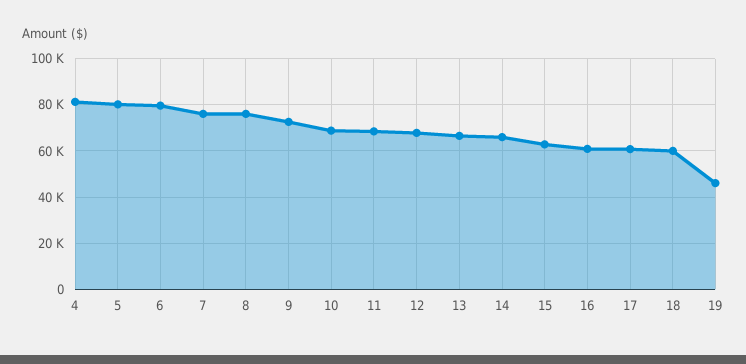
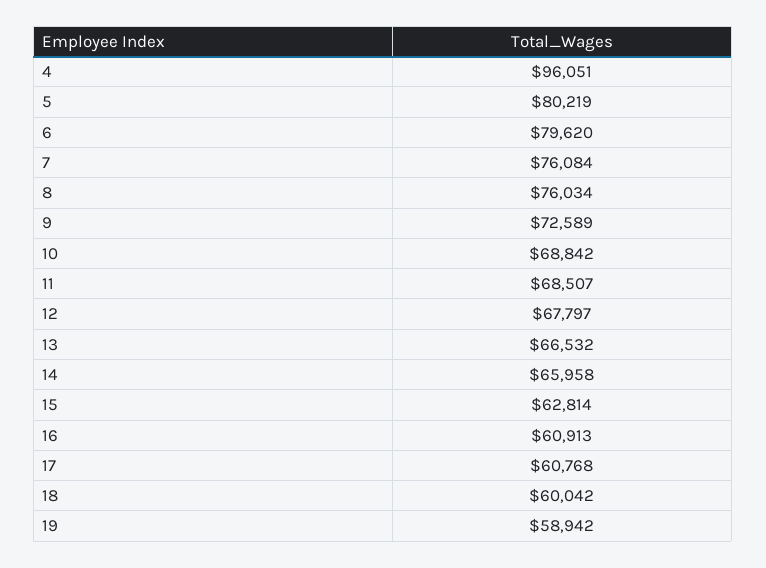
  {
-   "4": 80000,
+   "4": 96051,
    "5": 80219,
    "6": 79620,
    "7": 76084,
    "8": 76034,
    "9": 72589,
    "10": 68842,
    "11": 68507,
    "12": 67797,
    "13": 66532,
    "14": 65958,
    "15": 62814,
    "16": 60913,
    "17": 60768,
    "18": 60042,
-   "19": 45000
+   "19": 58942
  }

